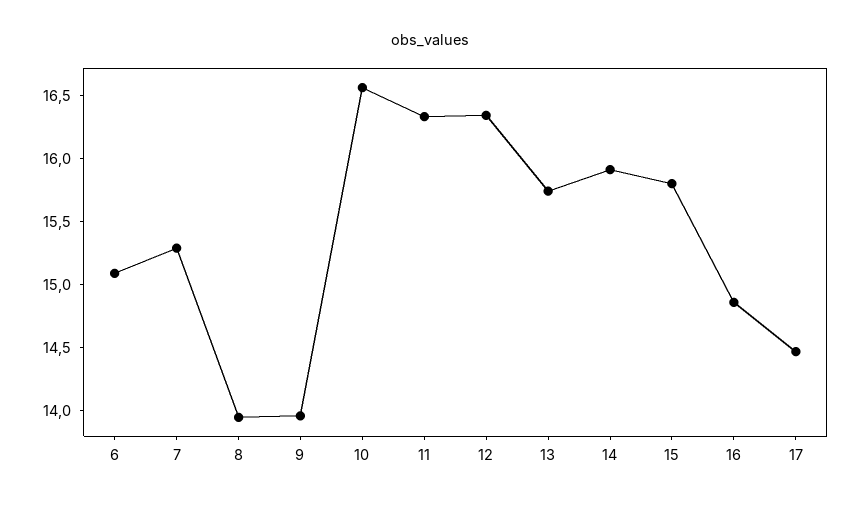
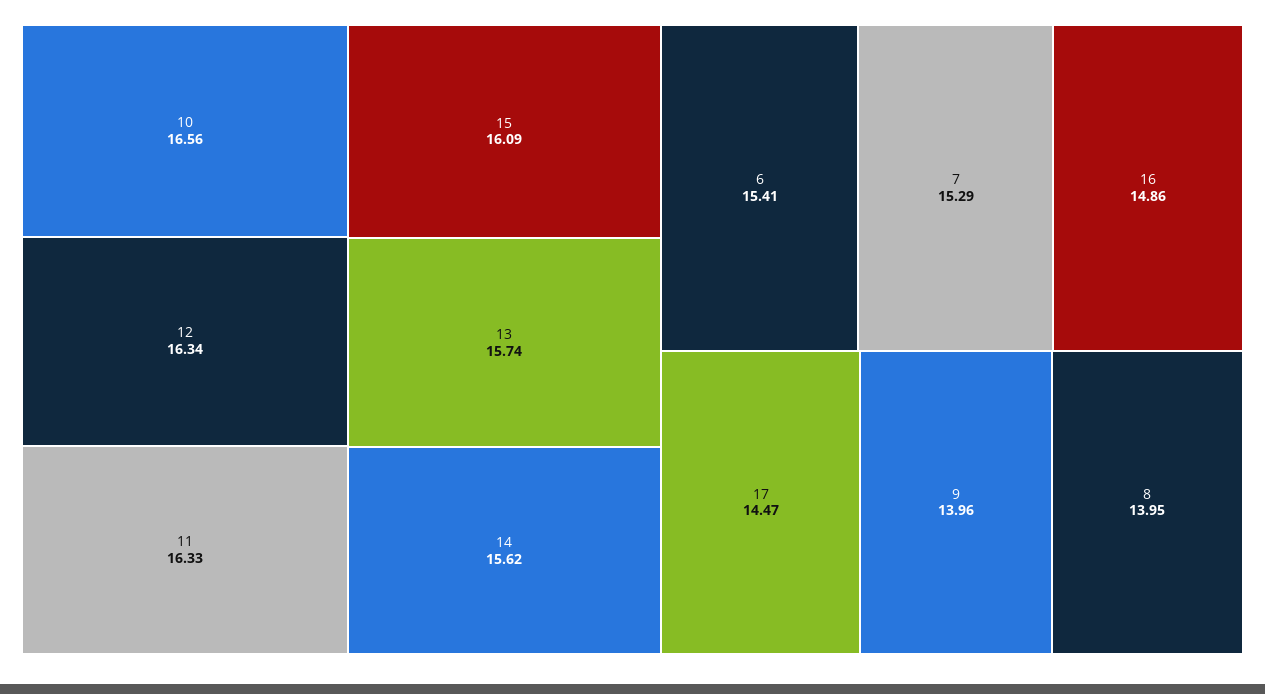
  {
-   "6": 15.1,
+   "6": 15.41,
    "7": 15.29,
    "8": 13.95,
    "9": 13.96,
    "10": 16.56,
    "11": 16.33,
    "12": 16.34,
    "13": 15.74,
-   "14": 15.9,
+   "14": 15.62,
-   "15": 15.8,
+   "15": 16.09,
    "16": 14.86,
    "17": 14.47
  }

